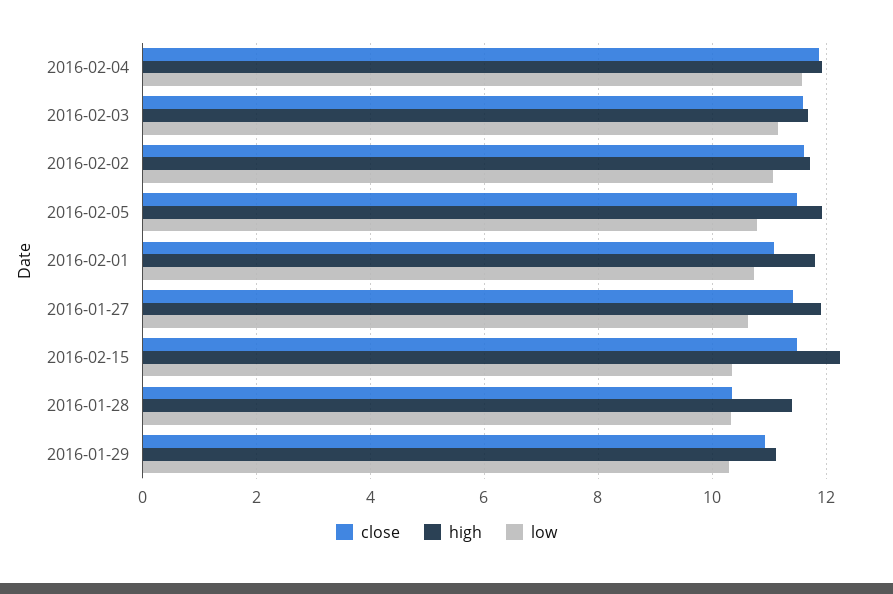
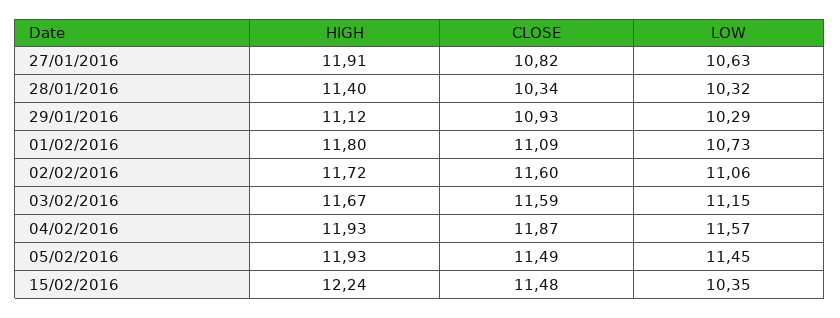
  {
    "close": {
      "2016-02-04": 11.87,
      "2016-02-03": 11.59,
      "2016-02-02": 11.6,
      "2016-02-05": 11.49,
      "2016-02-01": 11.09,
-     "2016-01-27": 11.4,
+     "2016-01-27": 10.82,
      "2016-02-15": 11.48,
      "2016-01-28": 10.34,
      "2016-01-29": 10.93
    },
    "high": {
      "2016-02-04": 11.93,
      "2016-02-03": 11.67,
      "2016-02-02": 11.72,
      "2016-02-05": 11.93,
      "2016-02-01": 11.8,
      "2016-01-27": 11.91,
      "2016-02-15": 12.24,
      "2016-01-28": 11.4,
      "2016-01-29": 11.12
    },
    "low": {
      "2016-02-04": 11.57,
      "2016-02-03": 11.15,
      "2016-02-02": 11.06,
-     "2016-02-05": 10.8,
+     "2016-02-05": 11.45,
      "2016-02-01": 10.73,
      "2016-01-27": 10.63,
      "2016-02-15": 10.35,
      "2016-01-28": 10.32,
      "2016-01-29": 10.29
    }
  }

